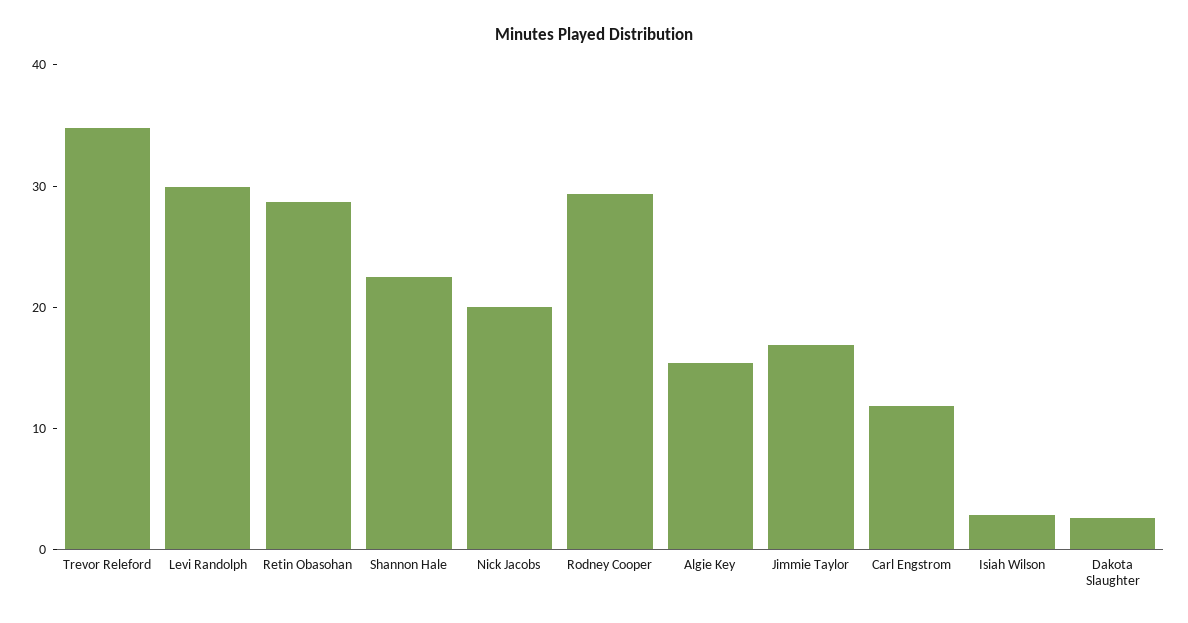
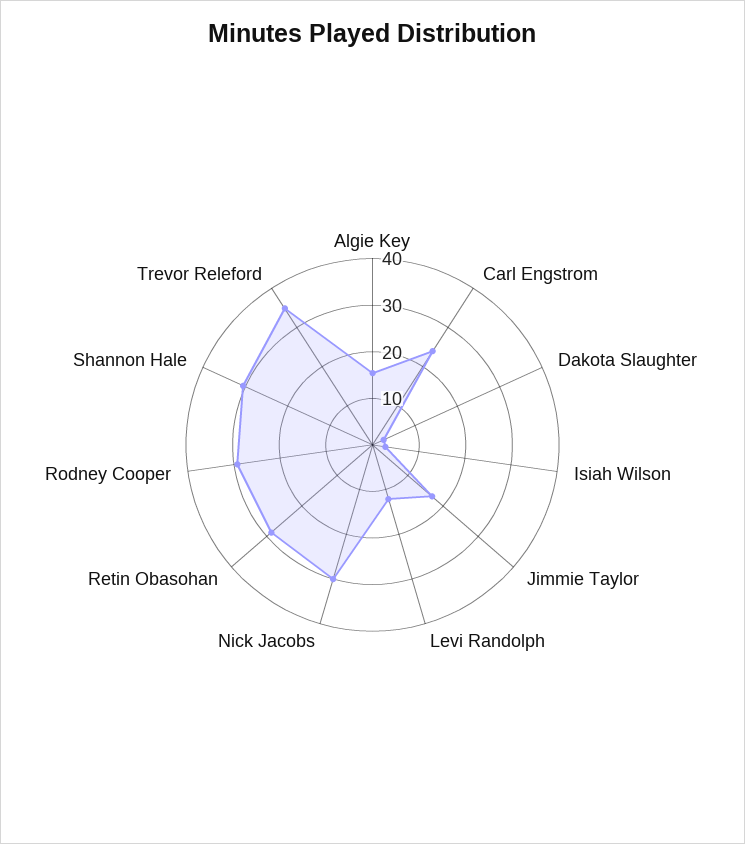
  {
    "Trevor Releford": 34,
-   "Levi Randolph": 30,
+   "Levi Randolph": 12,
    "Retin Obasohan": 28,
-   "Shannon Hale": 22,
+   "Shannon Hale": 30,
-   "Nick Jacobs": 20,
+   "Nick Jacobs": 30,
    "Rodney Cooper": 30,
    "Algie Key": 16,
    "Jimmie Taylor": 16,
-   "Carl Engstrom": 12,
+   "Carl Engstrom": 24,
    "Isiah Wilson": 2,
    "Dakota Slaughter": 2
  }

